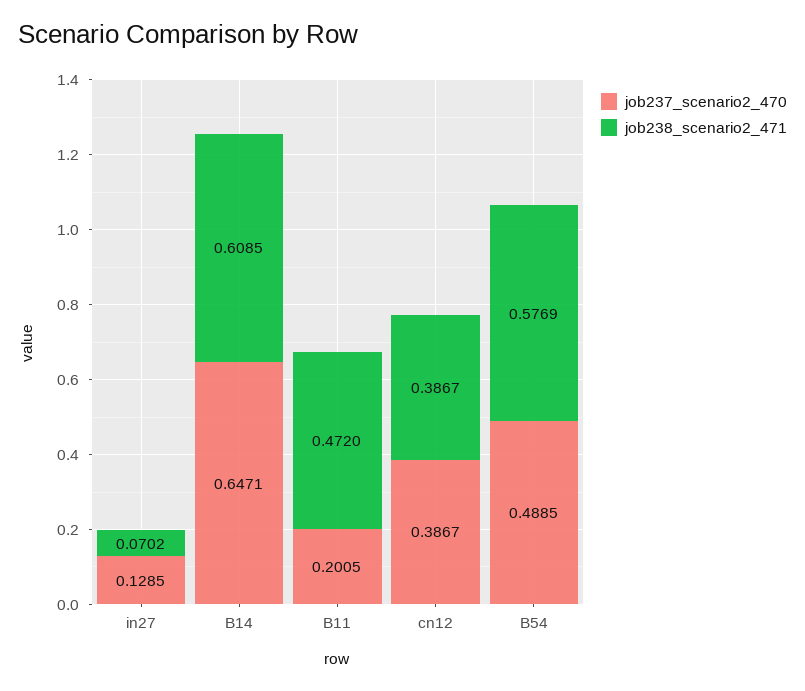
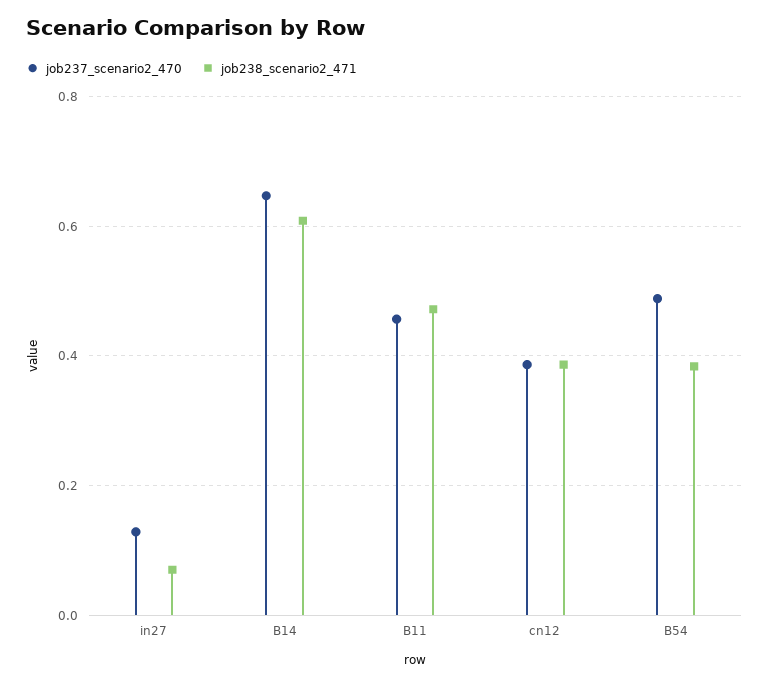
  {
    "job237_scenario2_470": {
      "in27": 0.1285,
      "B14": 0.6471,
-     "B11": 0.2005,
+     "B11": 0.46,
      "cn12": 0.3867,
      "B54": 0.4885
    },
    "job238_scenario2_471": {
      "in27": 0.0702,
      "B14": 0.6085,
      "B11": 0.472,
      "cn12": 0.3867,
-     "B54": 0.5769
+     "B54": 0.38
    }
  }

